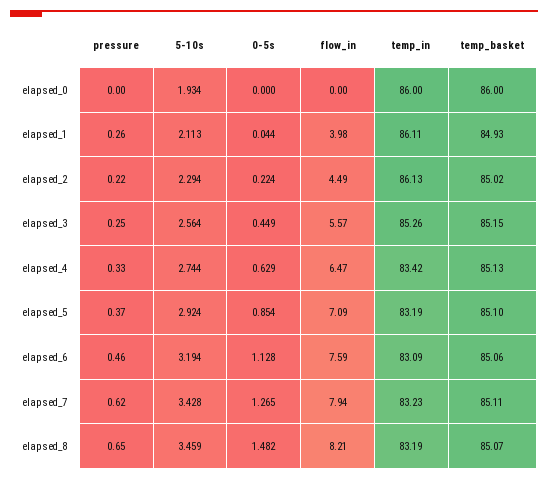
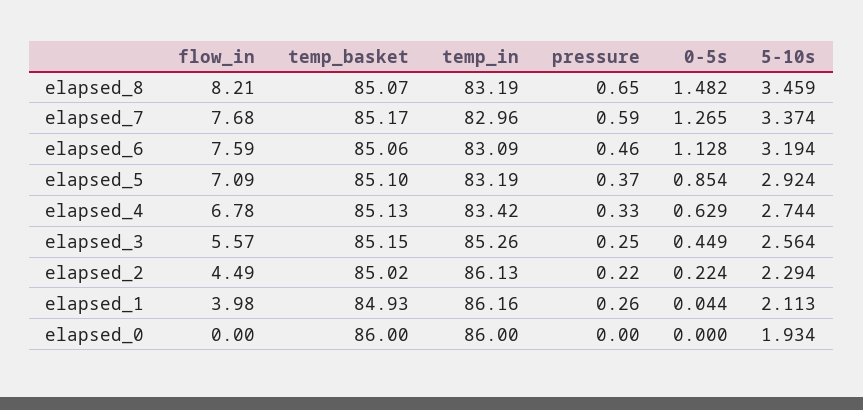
  {
    "pressure": {
      "elapsed_0": 0,
      "elapsed_1": 0.26,
      "elapsed_2": 0.22,
      "elapsed_3": 0.25,
      "elapsed_4": 0.33,
      "elapsed_5": 0.37,
      "elapsed_6": 0.46,
-     "elapsed_7": 0.62,
+     "elapsed_7": 0.59,
      "elapsed_8": 0.65
    },
    "5-10s": {
      "elapsed_0": 1.934,
      "elapsed_1": 2.113,
      "elapsed_2": 2.294,
      "elapsed_3": 2.564,
      "elapsed_4": 2.744,
      "elapsed_5": 2.924,
      "elapsed_6": 3.194,
-     "elapsed_7": 3.428,
+     "elapsed_7": 3.374,
      "elapsed_8": 3.459
    },
    "0-5s": {
      "elapsed_0": 0,
      "elapsed_1": 0.044,
      "elapsed_2": 0.224,
      "elapsed_3": 0.449,
      "elapsed_4": 0.629,
      "elapsed_5": 0.854,
      "elapsed_6": 1.128,
      "elapsed_7": 1.265,
      "elapsed_8": 1.482
    },
    "flow_in": {
      "elapsed_0": 0,
      "elapsed_1": 3.98,
      "elapsed_2": 4.49,
      "elapsed_3": 5.57,
-     "elapsed_4": 6.47,
+     "elapsed_4": 6.78,
      "elapsed_5": 7.09,
      "elapsed_6": 7.59,
-     "elapsed_7": 7.94,
+     "elapsed_7": 7.68,
      "elapsed_8": 8.21
    },
    "temp_in": {
      "elapsed_0": 86,
-     "elapsed_1": 86.11,
+     "elapsed_1": 86.16,
      "elapsed_2": 86.13,
      "elapsed_3": 85.26,
      "elapsed_4": 83.42,
      "elapsed_5": 83.19,
      "elapsed_6": 83.09,
-     "elapsed_7": 83.23,
+     "elapsed_7": 82.96,
      "elapsed_8": 83.19
    },
    "temp_basket": {
      "elapsed_0": 86,
      "elapsed_1": 84.93,
      "elapsed_2": 85.02,
      "elapsed_3": 85.15,
      "elapsed_4": 85.13,
      "elapsed_5": 85.1,
      "elapsed_6": 85.06,
-     "elapsed_7": 85.11,
+     "elapsed_7": 85.17,
      "elapsed_8": 85.07
    }
  }

